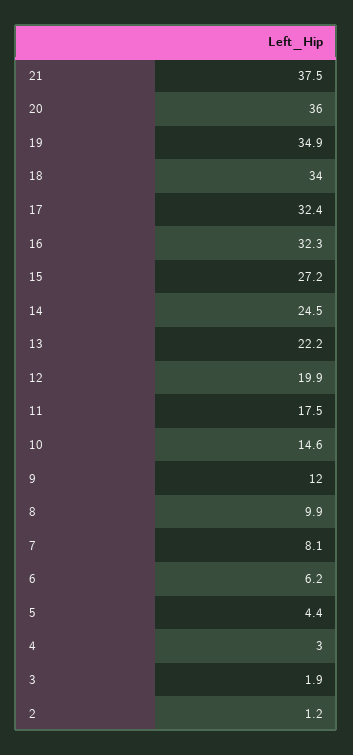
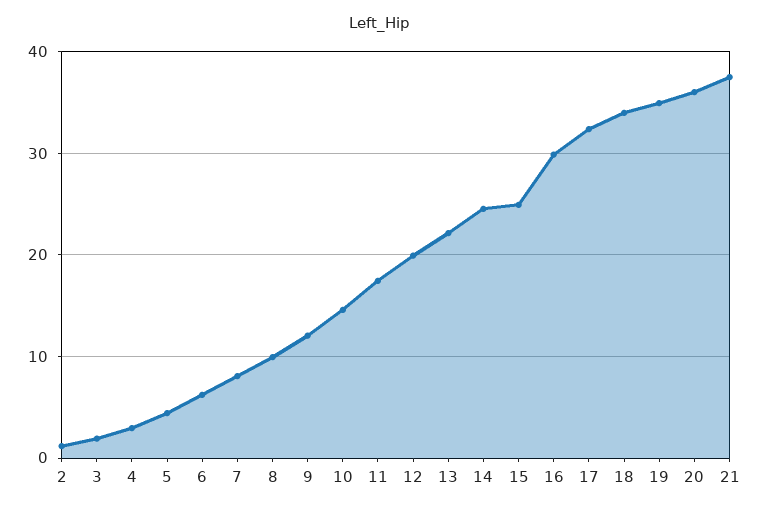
  {
    "21": 37.5,
    "20": 36,
    "19": 34.9,
    "18": 34,
    "17": 32.4,
-   "16": 32.3,
+   "16": 30,
-   "15": 27.2,
+   "15": 25,
    "14": 24.5,
    "13": 22.2,
    "12": 19.9,
    "11": 17.5,
    "10": 14.6,
    "9": 12,
    "8": 9.9,
    "7": 8.1,
    "6": 6.2,
    "5": 4.4,
    "4": 3,
    "3": 1.9,
    "2": 1.2
  }

